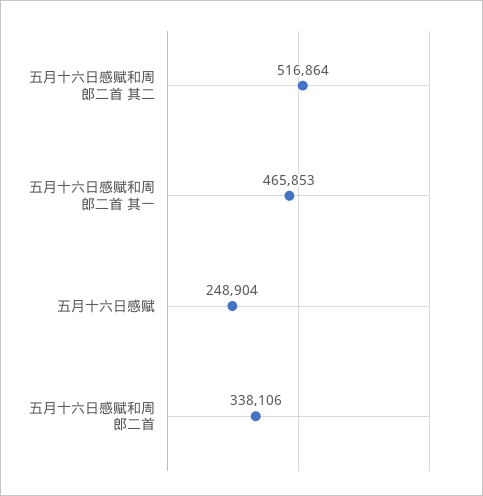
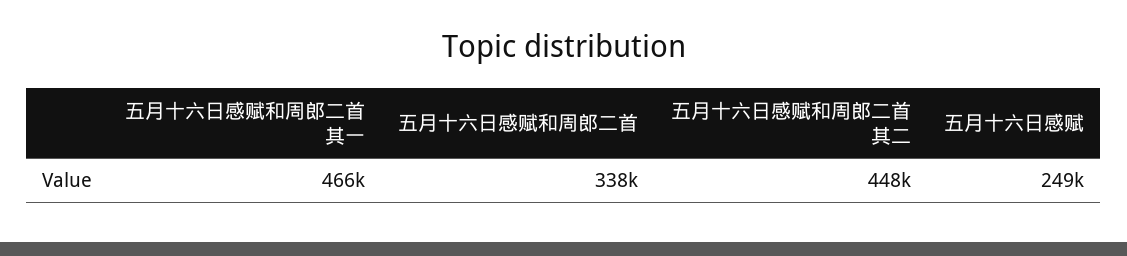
  {
-   "五月十六日感赋和周郎二首 其二": 516864,
+   "五月十六日感赋和周郎二首 其二": 448000,
    "五月十六日感赋和周郎二首 其一": 465853,
    "五月十六日感赋": 248904,
    "五月十六日感赋和周郎二首": 338106
  }

